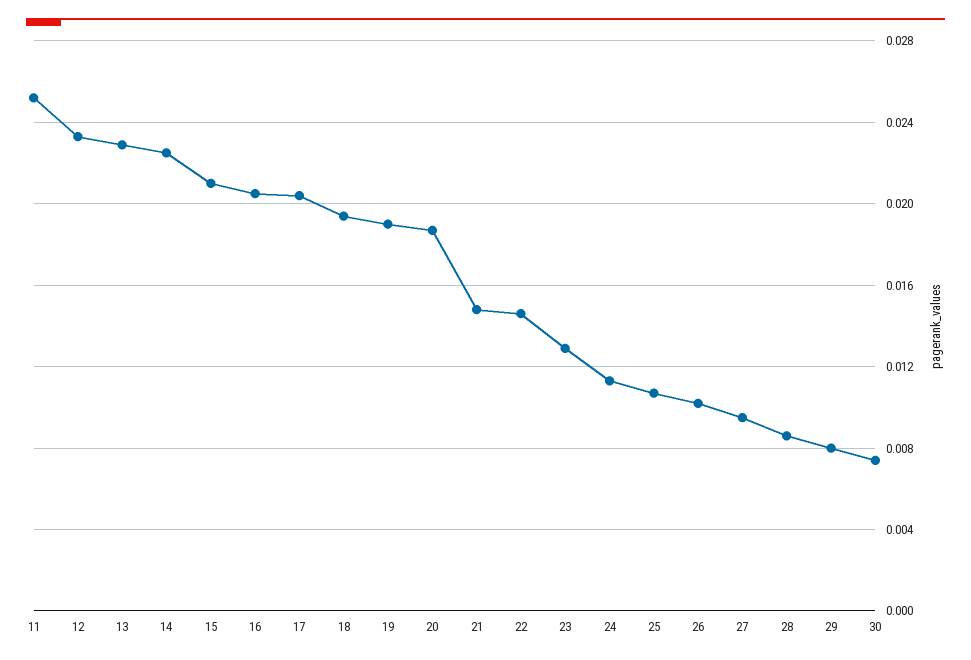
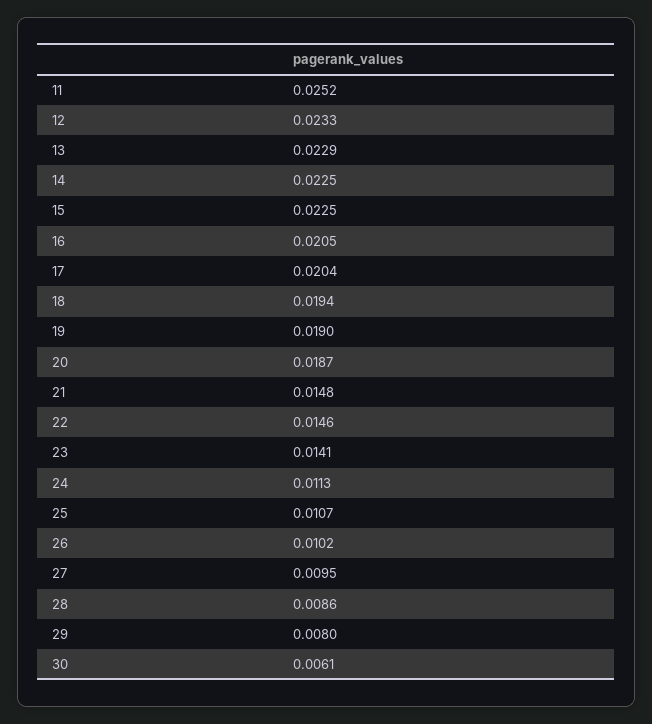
  {
    "11": 0.0252,
    "12": 0.0233,
    "13": 0.0229,
    "14": 0.0225,
-   "15": 0.021,
+   "15": 0.0225,
    "16": 0.0205,
    "17": 0.0204,
    "18": 0.0194,
    "19": 0.019,
    "20": 0.0187,
    "21": 0.0148,
    "22": 0.0146,
-   "23": 0.013,
+   "23": 0.0141,
    "24": 0.0113,
    "25": 0.0107,
    "26": 0.0102,
    "27": 0.0095,
    "28": 0.0086,
    "29": 0.008,
-   "30": 0.0075
+   "30": 0.0061
  }

